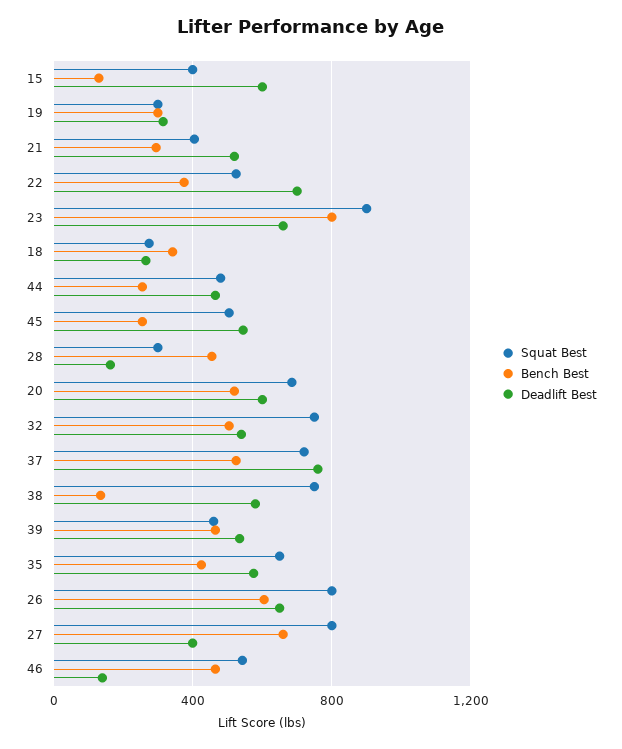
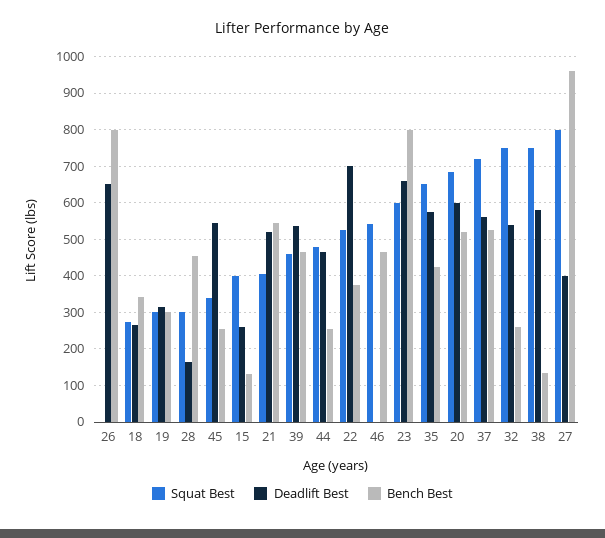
  {
    "Squat Best": {
      "15": 400,
      "19": 300,
      "21": 400,
      "22": 520,
-     "23": 900,
+     "23": 600,
      "18": 280,
      "44": 480,
-     "45": 500,
+     "45": 340,
      "28": 300,
      "20": 680,
      "32": 760,
      "37": 720,
      "38": 760,
      "39": 460,
      "35": 660,
-     "26": 800,
+     "26": 0,
      "27": 800,
      "46": 540
    },
    "Bench Best": {
      "15": 140,
      "19": 300,
-     "21": 300,
+     "21": 540,
      "22": 380,
      "23": 800,
      "18": 340,
      "44": 260,
      "45": 260,
      "28": 460,
      "20": 520,
-     "32": 500,
+     "32": 260,
      "37": 520,
      "38": 140,
      "39": 460,
      "35": 420,
-     "26": 600,
+     "26": 800,
-     "27": 650,
+     "27": 960,
      "46": 460
    },
    "Deadlift Best": {
-     "15": 600,
+     "15": 260,
      "19": 320,
      "21": 520,
      "22": 700,
      "23": 660,
      "18": 260,
      "44": 460,
      "45": 540,
      "28": 160,
      "20": 600,
      "32": 540,
-     "37": 750,
+     "37": 560,
      "38": 580,
      "39": 540,
      "35": 580,
      "26": 660,
      "27": 400,
-     "46": 150
+     "46": 0
    }
  }

